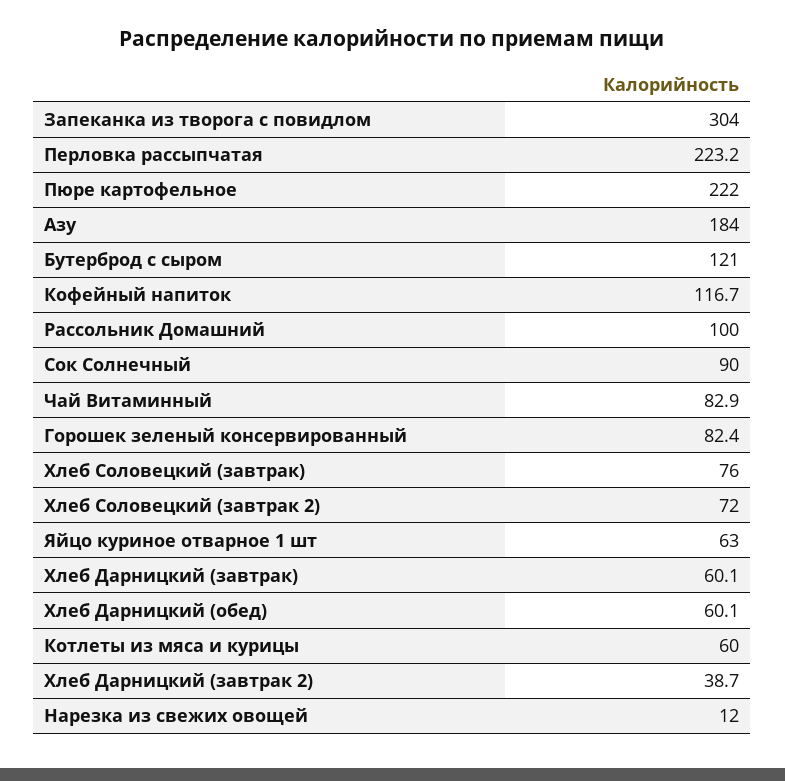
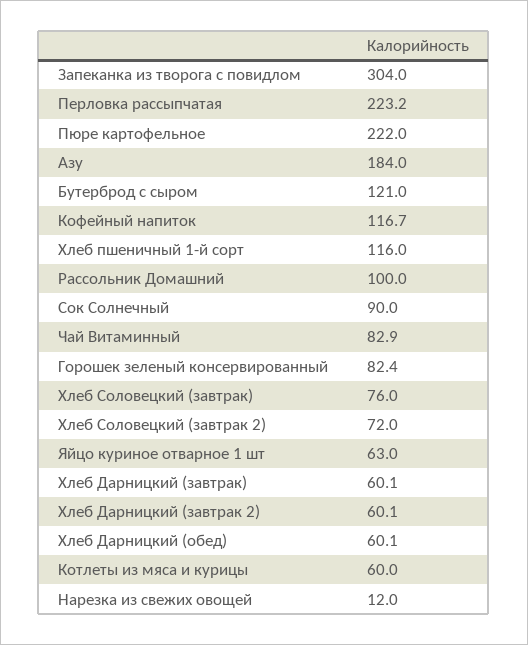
  {
    "Запеканка из творога с повидлом": 304,
    "Перловка рассыпчатая": 223.2,
    "Пюре картофельное": 222,
    "Азу": 184,
    "Бутерброд с сыром": 121,
    "Кофейный напиток": 116.7,
    "Рассольник Домашний": 100,
    "Сок Солнечный": 90,
    "Чай Витаминный": 82.9,
    "Горошек зеленый консервированный": 82.4,
    "Хлеб Соловецкий (завтрак)": 76,
    "Хлеб Соловецкий (завтрак 2)": 72,
    "Яйцо куриное отварное 1 шт": 63,
    "Хлеб Дарницкий (завтрак)": 60.1,
    "Хлеб Дарницкий (обед)": 60.1,
    "Котлеты из мяса и курицы": 60,
-   "Хлеб Дарницкий (завтрак 2)": 38.7,
+   "Хлеб Дарницкий (завтрак 2)": 60.1,
-   "Нарезка из свежих овощей": 12
+   "Нарезка из свежих овощей": 12,
+   "Хлеб пшеничный 1-й сорт": 116
  }

